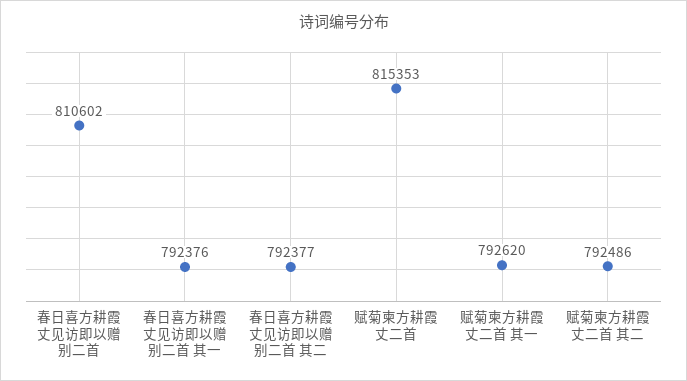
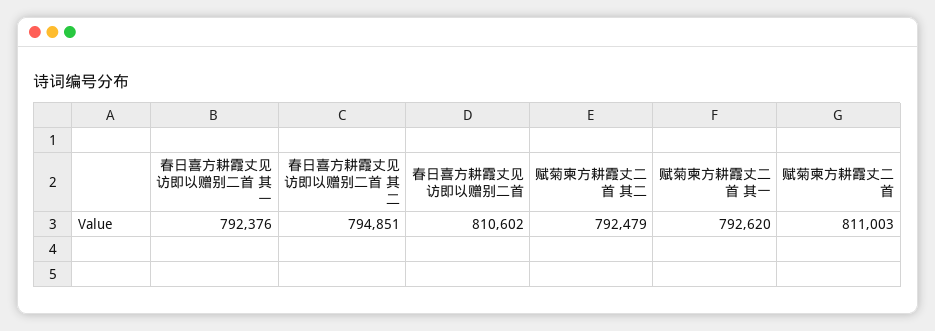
  {
    "春日喜方耕霞丈见访即以赠别二首": 810602,
    "春日喜方耕霞丈见访即以赠别二首 其一": 792376,
-   "春日喜方耕霞丈见访即以赠别二首 其二": 792377,
+   "春日喜方耕霞丈见访即以赠别二首 其二": 794851,
-   "赋菊柬方耕霞丈二首": 815353,
+   "赋菊柬方耕霞丈二首": 811003,
    "赋菊柬方耕霞丈二首 其一": 792620,
-   "赋菊柬方耕霞丈二首 其二": 792486
+   "赋菊柬方耕霞丈二首 其二": 792479
  }

